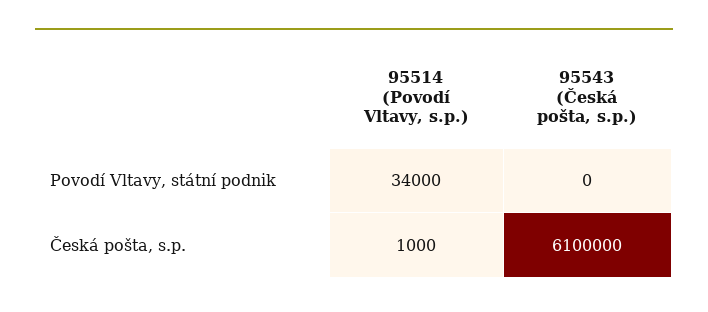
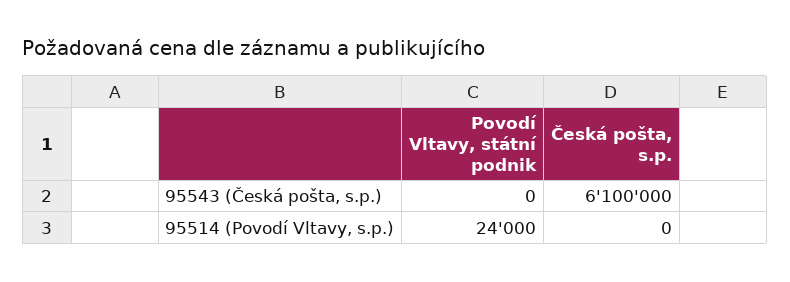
  {
    "95514 (Povodí Vltavy, s.p.)": {
-     "Povodí Vltavy, státní podnik": 34000,
+     "Povodí Vltavy, státní podnik": 24000,
-     "Česká pošta, s.p.": 1000
+     "Česká pošta, s.p.": 0
    },
    "95543 (Česká pošta, s.p.)": {
      "Povodí Vltavy, státní podnik": 0,
      "Česká pošta, s.p.": 6100000
    }
  }

